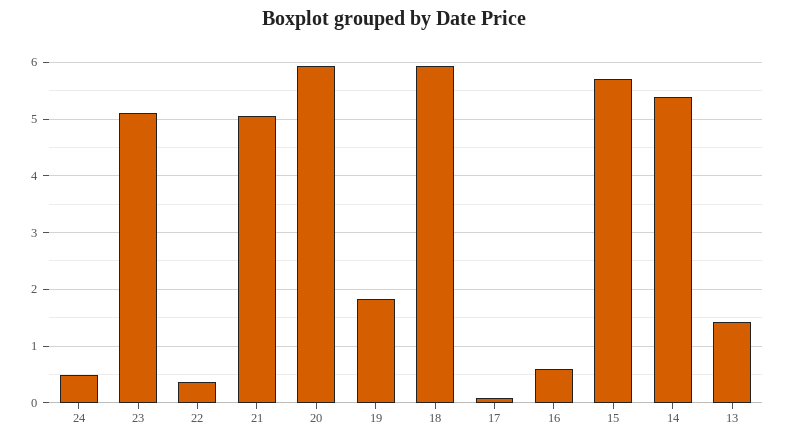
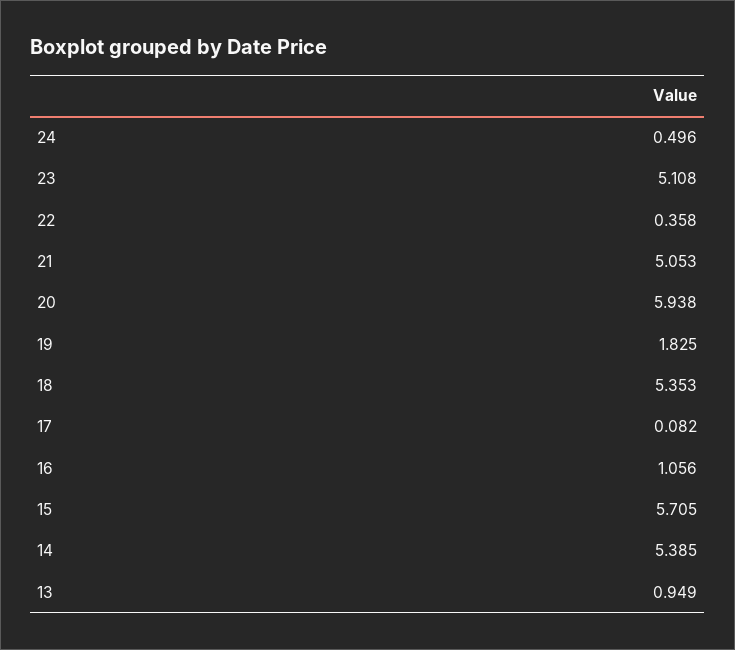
  {
    "24": 0.496,
    "23": 5.108,
    "22": 0.358,
    "21": 5.053,
    "20": 5.938,
    "19": 1.825,
-   "18": 6,
+   "18": 5.353,
    "17": 0.082,
-   "16": 0.6,
+   "16": 1.056,
    "15": 5.705,
    "14": 5.385,
-   "13": 1.4
+   "13": 0.949
  }

